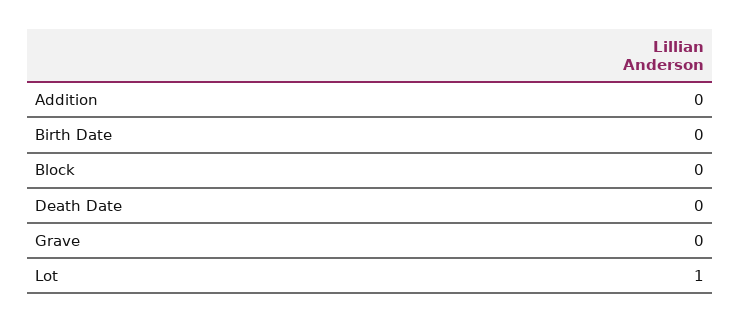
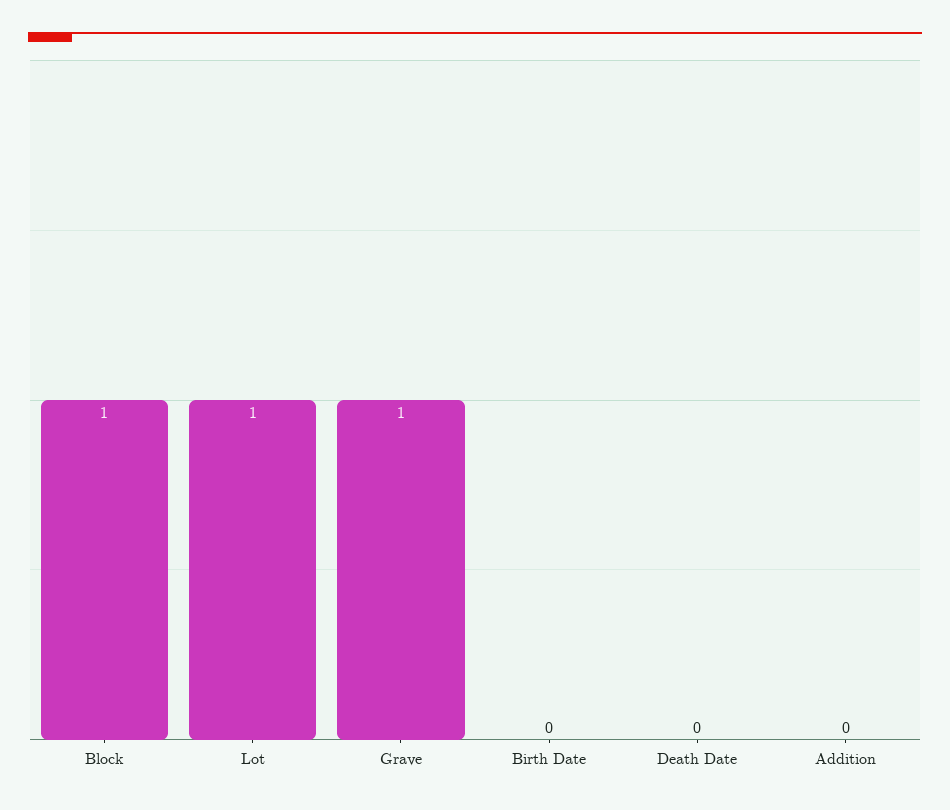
  {
    "Addition": 0,
    "Birth Date": 0,
-   "Block": 0,
+   "Block": 1,
    "Death Date": 0,
-   "Grave": 0,
+   "Grave": 1,
    "Lot": 1
  }

